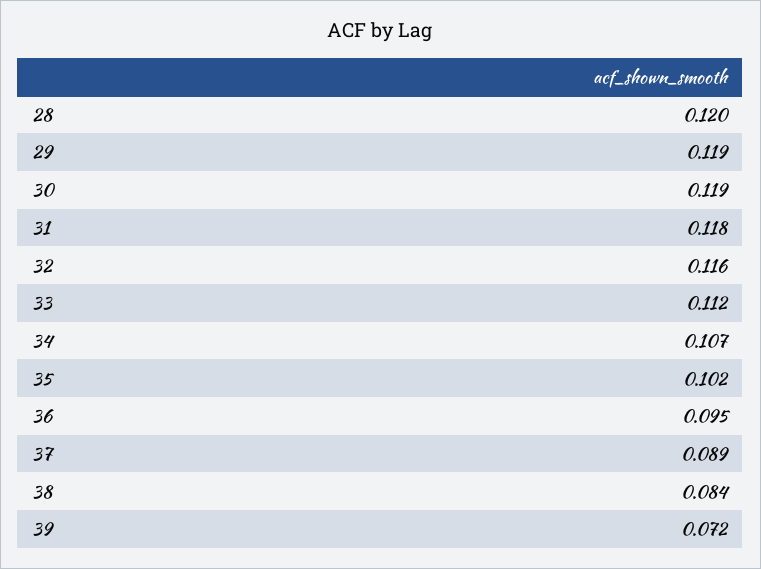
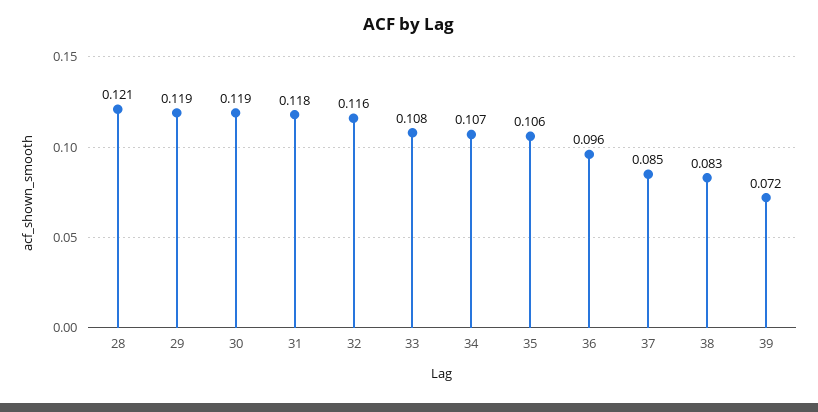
  {
-   "28": 0.12,
+   "28": 0.121,
    "29": 0.119,
    "30": 0.119,
    "31": 0.118,
    "32": 0.116,
-   "33": 0.112,
+   "33": 0.108,
    "34": 0.107,
-   "35": 0.102,
+   "35": 0.106,
-   "36": 0.095,
+   "36": 0.096,
-   "37": 0.089,
+   "37": 0.085,
-   "38": 0.084,
+   "38": 0.083,
    "39": 0.072
  }

